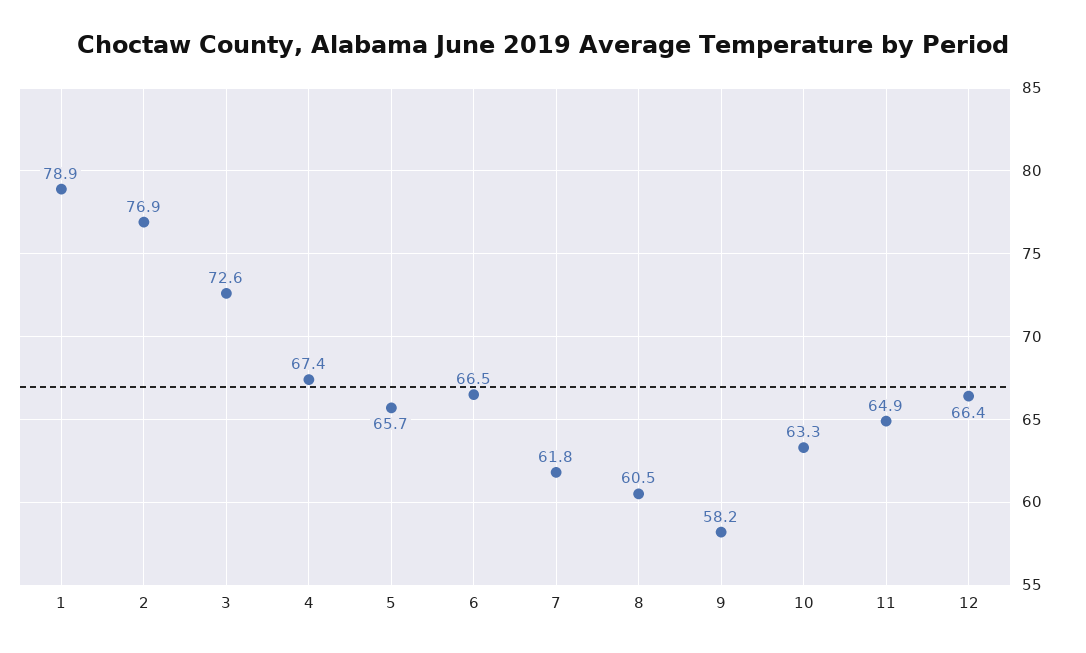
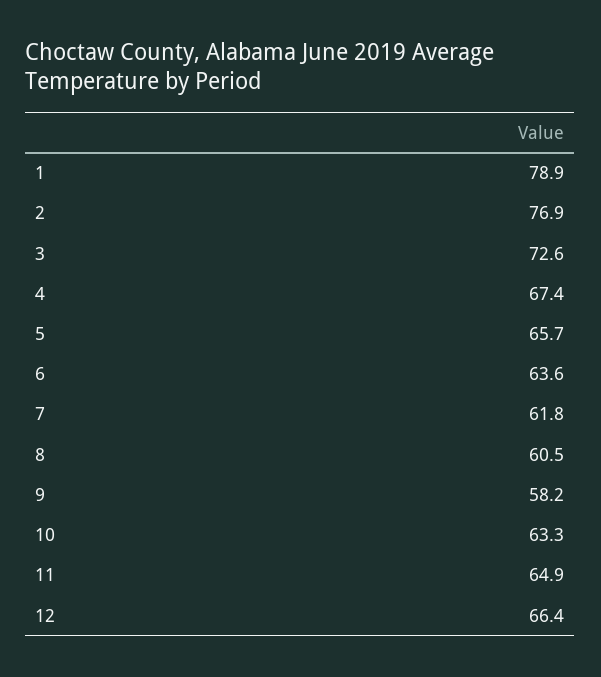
  {
    "1": 78.9,
    "2": 76.9,
    "3": 72.6,
    "4": 67.4,
    "5": 65.7,
-   "6": 66.5,
+   "6": 63.6,
    "7": 61.8,
    "8": 60.5,
    "9": 58.2,
    "10": 63.3,
    "11": 64.9,
    "12": 66.4
  }

